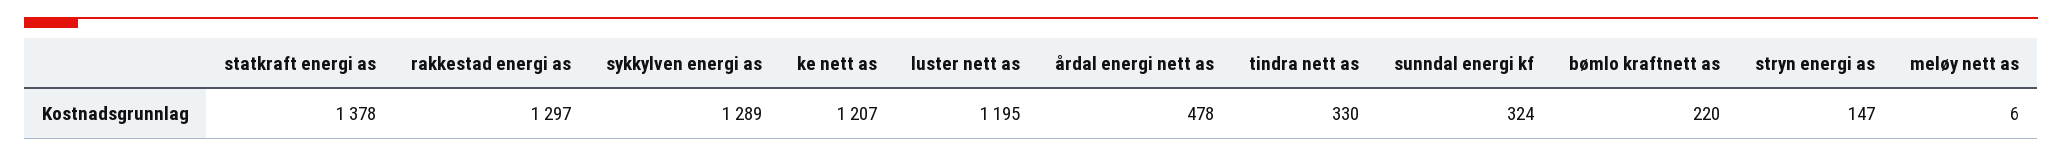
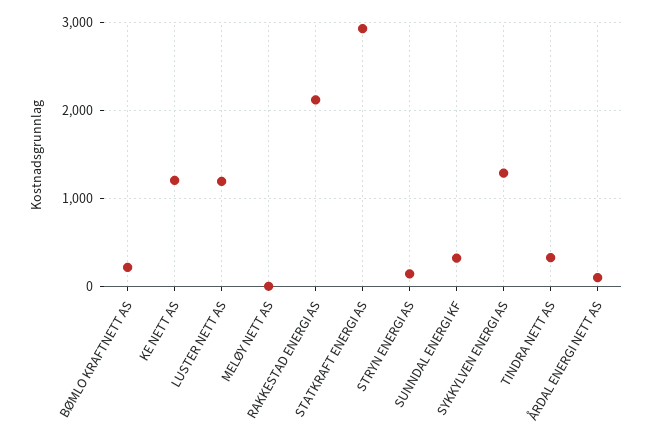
  {
-   "statkraft energi as": 1378,
+   "statkraft energi as": 2900,
-   "rakkestad energi as": 1297,
+   "rakkestad energi as": 2100,
    "sykkylven energi as": 1289,
    "ke nett as": 1207,
    "luster nett as": 1195,
-   "årdal energi nett as": 478,
+   "årdal energi nett as": 100,
    "tindra nett as": 330,
    "sunndal energi kf": 324,
    "bømlo kraftnett as": 220,
    "stryn energi as": 147,
    "meløy nett as": 6
  }

